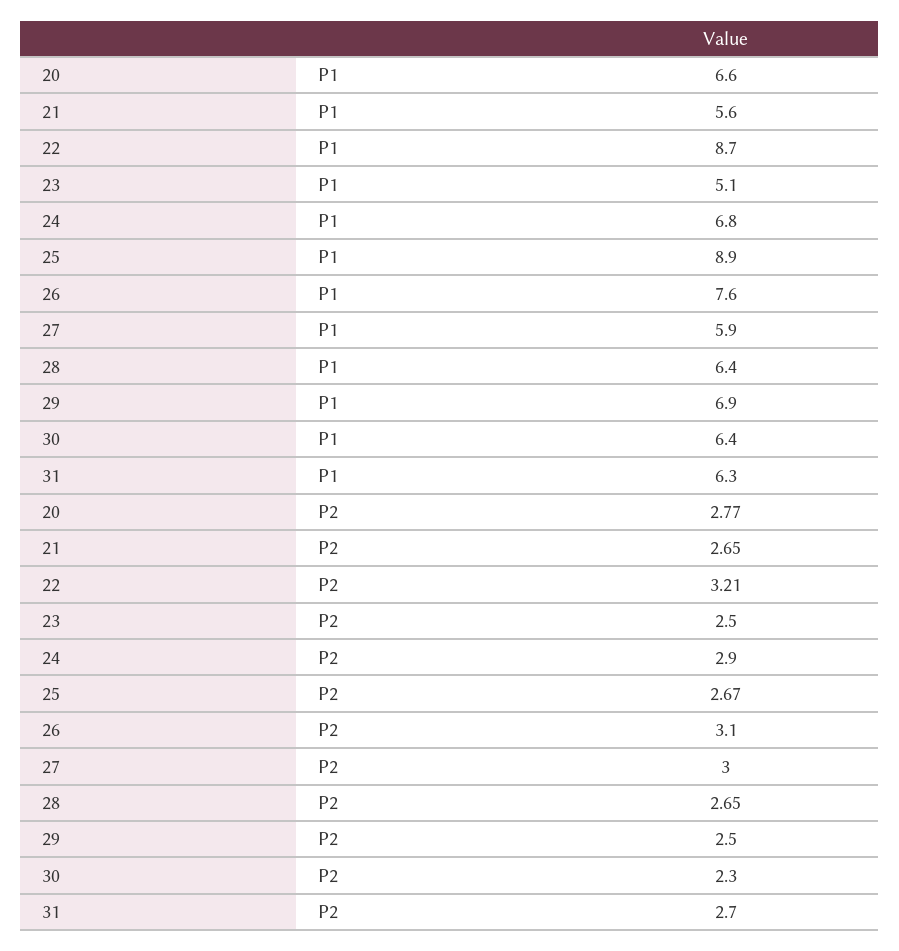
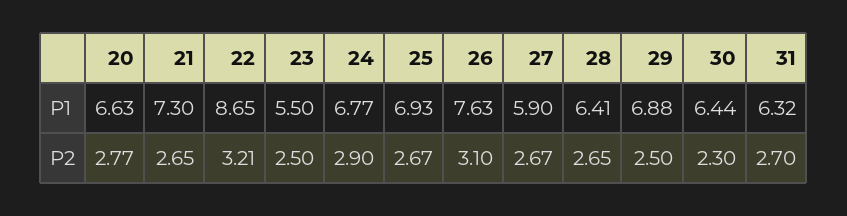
  {
    "20": {
      "P1": 6.63,
      "P2": 2.77
    },
    "21": {
-     "P1": 5.6,
+     "P1": 7.3,
      "P2": 2.65
    },
    "22": {
      "P1": 8.65,
      "P2": 3.21
    },
    "23": {
-     "P1": 5.1,
+     "P1": 5.5,
      "P2": 2.5
    },
    "24": {
      "P1": 6.77,
      "P2": 2.9
    },
    "25": {
-     "P1": 8.9,
+     "P1": 6.93,
      "P2": 2.67
    },
    "26": {
      "P1": 7.63,
      "P2": 3.1
    },
    "27": {
      "P1": 5.9,
-     "P2": 3
+     "P2": 2.67
    },
    "28": {
      "P1": 6.41,
      "P2": 2.65
    },
    "29": {
      "P1": 6.88,
      "P2": 2.5
    },
    "30": {
      "P1": 6.44,
      "P2": 2.3
    },
    "31": {
      "P1": 6.32,
      "P2": 2.7
    }
  }

